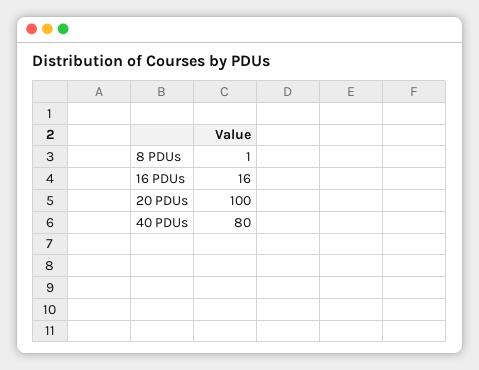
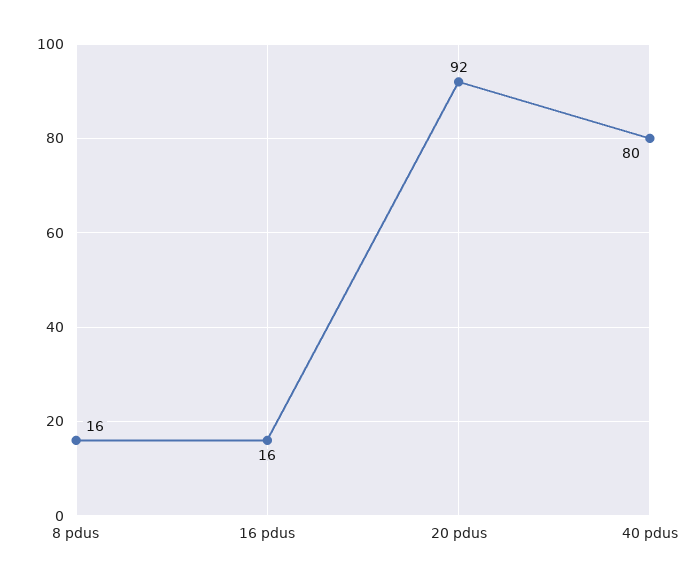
  {
-   "8 PDUs": 1,
+   "8 PDUs": 16,
    "16 PDUs": 16,
-   "20 PDUs": 100,
+   "20 PDUs": 92,
    "40 PDUs": 80
  }

